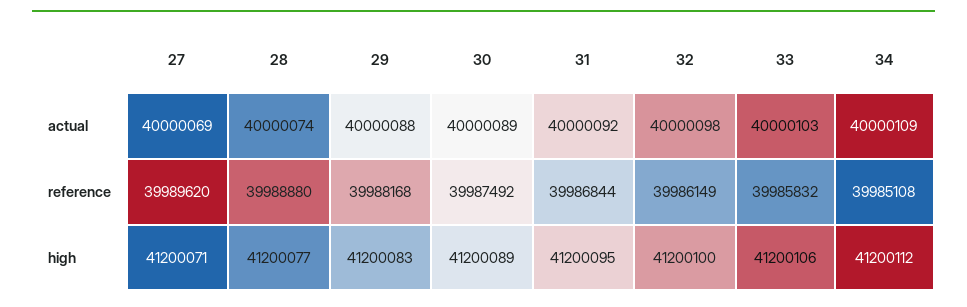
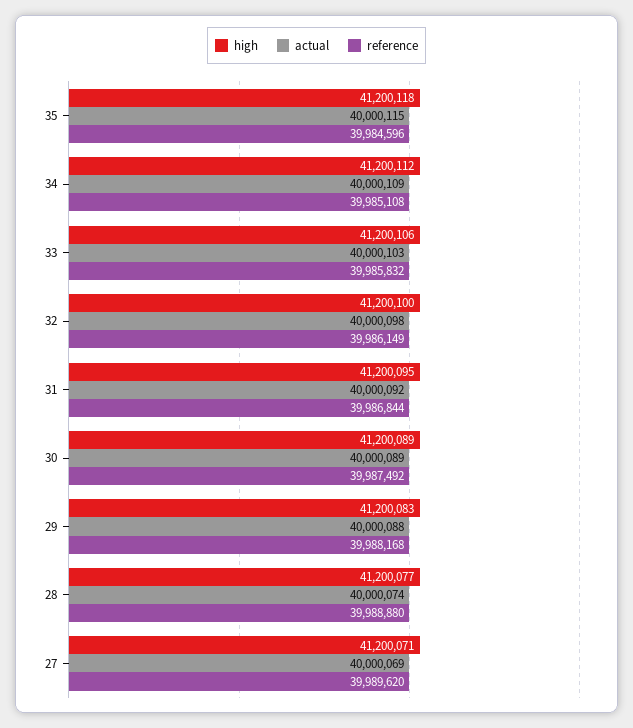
  {
    "actual": {
      "27": 40000069,
      "28": 40000074,
      "29": 40000088,
      "30": 40000089,
      "31": 40000092,
      "32": 40000098,
      "33": 40000103,
-     "34": 40000109
+     "34": 40000109,
+     "35": 40000115
    },
    "reference": {
      "27": 39989620,
      "28": 39988880,
      "29": 39988168,
      "30": 39987492,
      "31": 39986844,
      "32": 39986149,
      "33": 39985832,
-     "34": 39985108
+     "34": 39985108,
+     "35": 39984596
    },
    "high": {
      "27": 41200071,
      "28": 41200077,
      "29": 41200083,
      "30": 41200089,
      "31": 41200095,
      "32": 41200100,
      "33": 41200106,
-     "34": 41200112
+     "34": 41200112,
+     "35": 41200118
    }
  }

